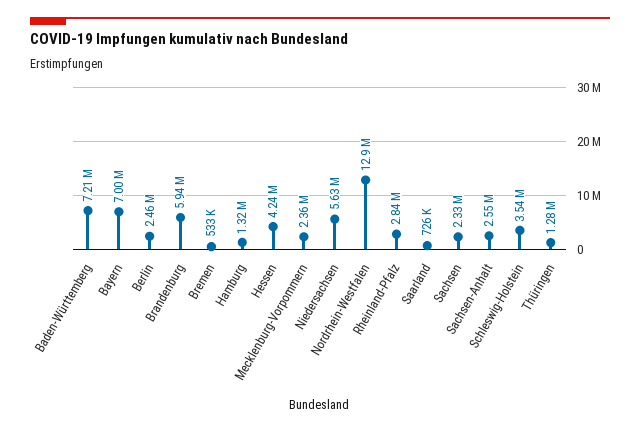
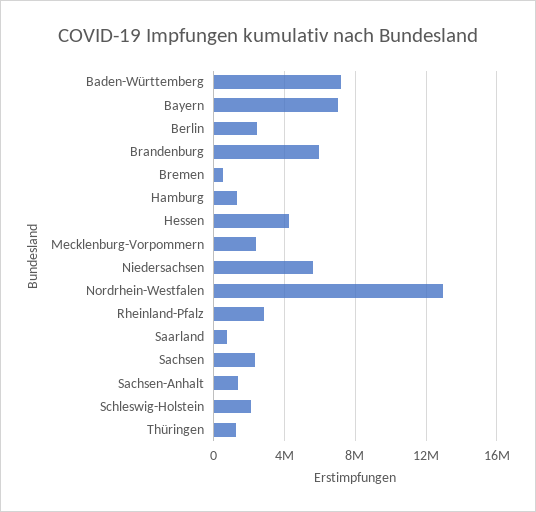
  {
    "Baden-Württemberg": 7210000,
    "Bayern": 7000000,
    "Berlin": 2460000,
    "Brandenburg": 5940000,
    "Bremen": 533000,
    "Hamburg": 1320000,
    "Hessen": 4240000,
    "Mecklenburg-Vorpommern": 2360000,
    "Niedersachsen": 5630000,
    "Nordrhein-Westfalen": 12900000,
    "Rheinland-Pfalz": 2840000,
    "Saarland": 726000,
    "Sachsen": 2330000,
-   "Sachsen-Anhalt": 2550000,
+   "Sachsen-Anhalt": 1500000,
-   "Schleswig-Holstein": 3540000,
+   "Schleswig-Holstein": 2000000,
    "Thüringen": 1280000
  }

